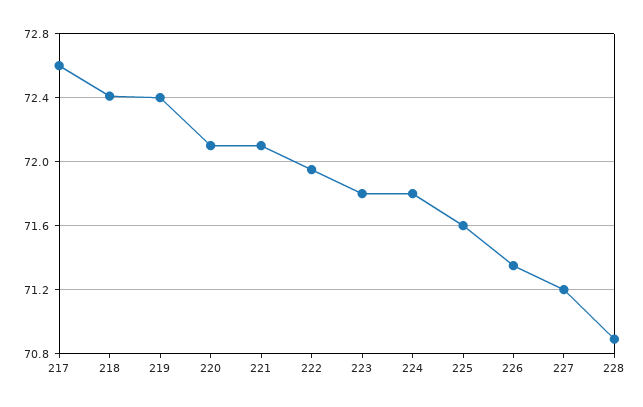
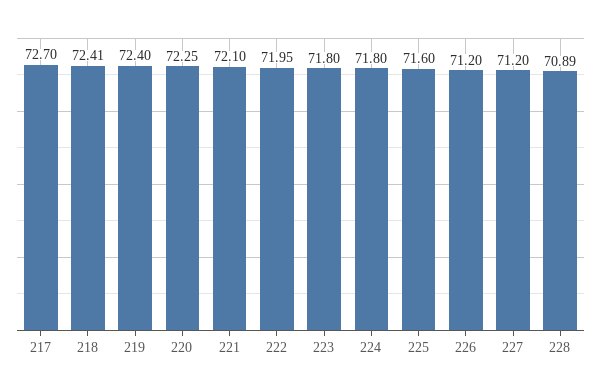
  {
-   "217": 72.6,
+   "217": 72.7,
    "218": 72.41,
    "219": 72.4,
-   "220": 72.1,
+   "220": 72.25,
    "221": 72.1,
    "222": 71.95,
    "223": 71.8,
    "224": 71.8,
    "225": 71.6,
-   "226": 71.35,
+   "226": 71.2,
    "227": 71.2,
    "228": 70.89
  }

